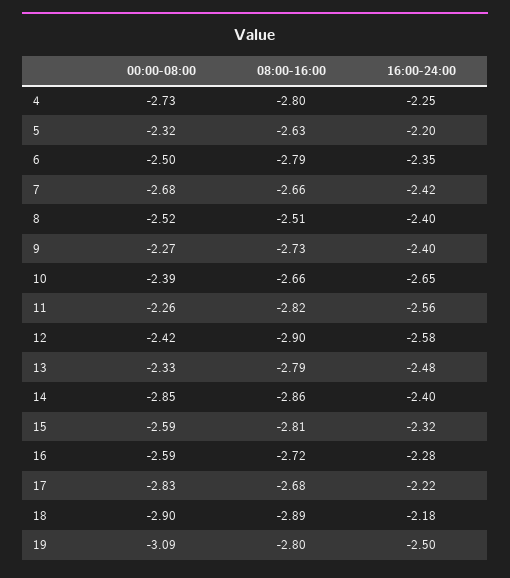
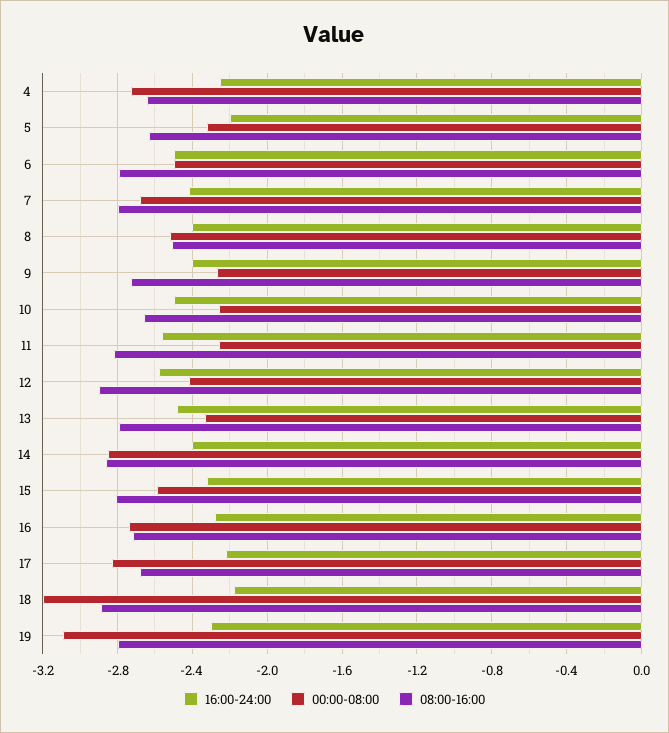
  {
    "00:00-08:00": {
      "4": -2.73,
      "5": -2.32,
      "6": -2.5,
      "7": -2.68,
      "8": -2.52,
      "9": -2.27,
-     "10": -2.39,
+     "10": -2.25,
      "11": -2.26,
      "12": -2.42,
      "13": -2.33,
      "14": -2.85,
      "15": -2.59,
-     "16": -2.59,
+     "16": -2.75,
      "17": -2.83,
-     "18": -2.9,
+     "18": -3.2,
      "19": -3.09
    },
    "08:00-16:00": {
-     "4": -2.8,
+     "4": -2.65,
      "5": -2.63,
      "6": -2.79,
-     "7": -2.66,
+     "7": -2.8,
      "8": -2.51,
      "9": -2.73,
      "10": -2.66,
      "11": -2.82,
      "12": -2.9,
      "13": -2.79,
      "14": -2.86,
      "15": -2.81,
      "16": -2.72,
      "17": -2.68,
      "18": -2.89,
      "19": -2.8
    },
    "16:00-24:00": {
      "4": -2.25,
      "5": -2.2,
-     "6": -2.35,
+     "6": -2.5,
      "7": -2.42,
      "8": -2.4,
      "9": -2.4,
-     "10": -2.65,
+     "10": -2.5,
      "11": -2.56,
      "12": -2.58,
      "13": -2.48,
      "14": -2.4,
      "15": -2.32,
      "16": -2.28,
      "17": -2.22,
      "18": -2.18,
-     "19": -2.5
+     "19": -2.3
    }
  }

